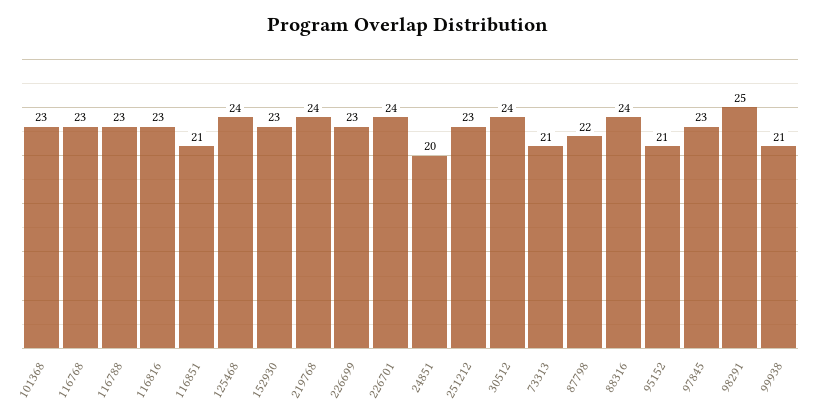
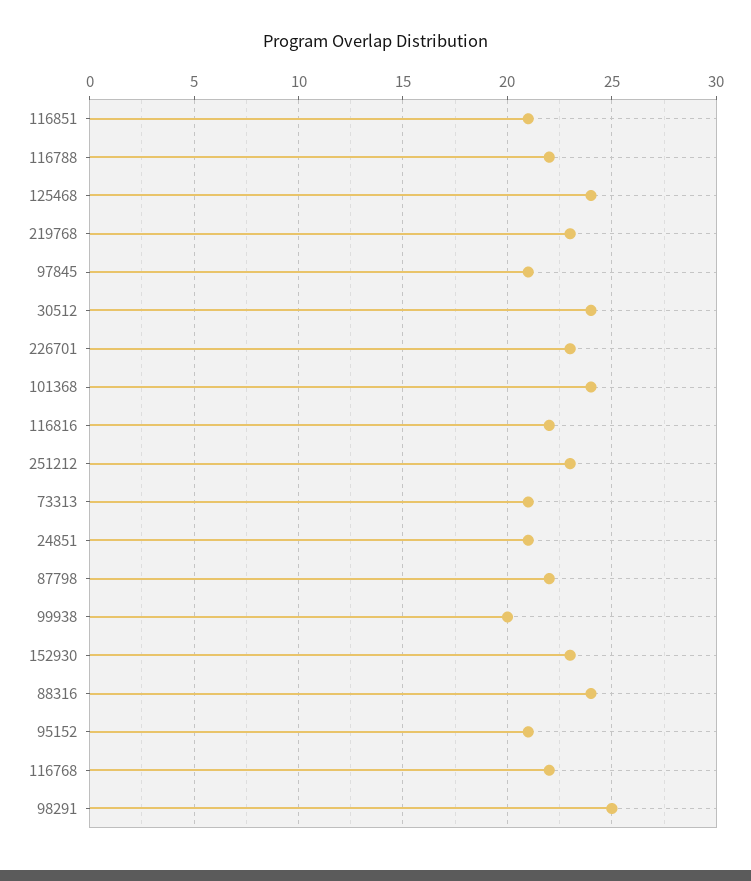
  {
-   "101368": 23,
+   "101368": 24,
-   "116768": 23,
+   "116768": 22,
-   "116788": 23,
+   "116788": 22,
-   "116816": 23,
+   "116816": 22,
    "116851": 21,
    "125468": 24,
    "152930": 23,
-   "219768": 24,
+   "219768": 23,
-   "226699": 23,
-   "226701": 24,
+   "226701": 23,
-   "24851": 20,
+   "24851": 21,
    "251212": 23,
    "30512": 24,
    "73313": 21,
    "87798": 22,
    "88316": 24,
    "95152": 21,
-   "97845": 23,
+   "97845": 21,
    "98291": 25,
-   "99938": 21
+   "99938": 20
  }

